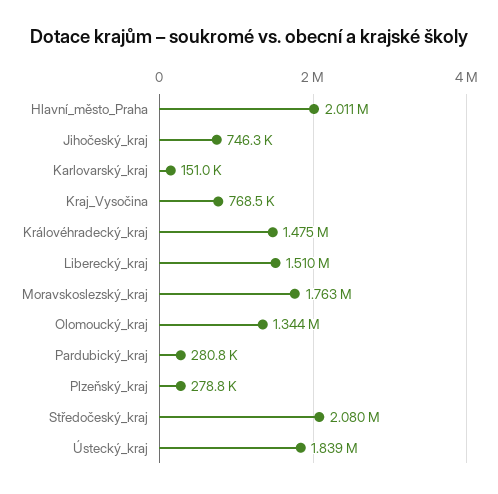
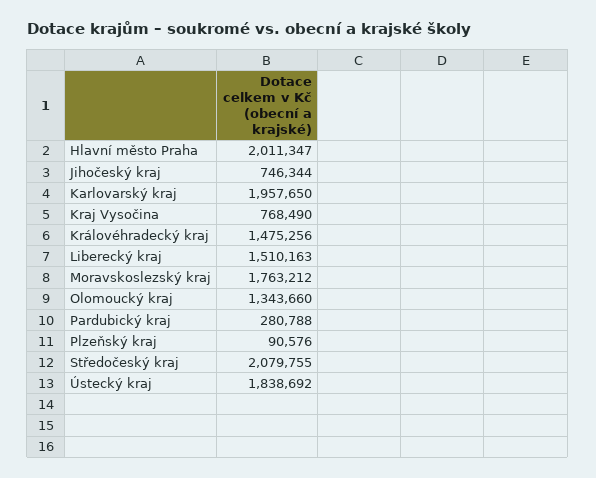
  {
    "Hlavní_město_Praha": 2011347,
    "Jihočeský_kraj": 746344,
-   "Karlovarský_kraj": 151000,
+   "Karlovarský_kraj": 1957650,
    "Kraj_Vysočina": 768490,
    "Královéhradecký_kraj": 1475256,
    "Liberecký_kraj": 1510163,
    "Moravskoslezský_kraj": 1763212,
    "Olomoucký_kraj": 1343660,
    "Pardubický_kraj": 280788,
-   "Plzeňský_kraj": 278800,
+   "Plzeňský_kraj": 90576,
    "Středočeský_kraj": 2079755,
    "Ústecký_kraj": 1838692
  }

